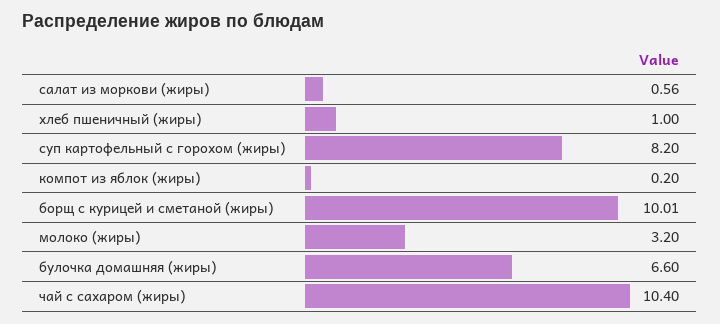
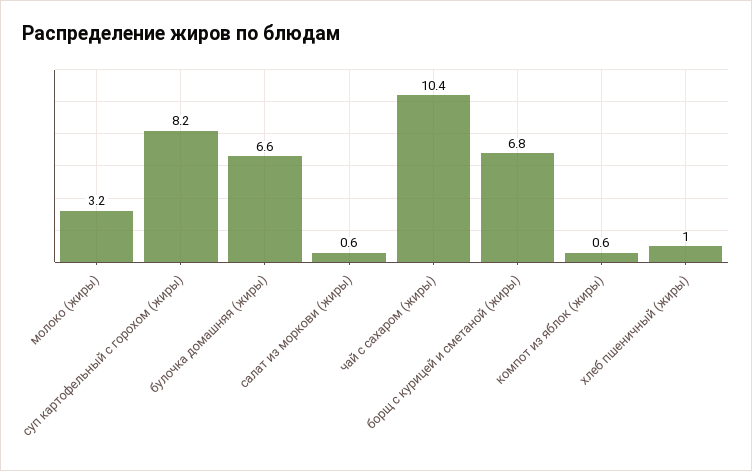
  {
    "салат из моркови (жиры)": 0.56,
    "хлеб пшеничный (жиры)": 1,
    "суп картофельный с горохом (жиры)": 8.2,
-   "компот из яблок (жиры)": 0.2,
+   "компот из яблок (жиры)": 0.6,
-   "борщ с курицей и сметаной (жиры)": 10.01,
+   "борщ с курицей и сметаной (жиры)": 6.8,
    "молоко (жиры)": 3.2,
    "булочка домашняя (жиры)": 6.6,
    "чай с сахаром (жиры)": 10.4
  }

